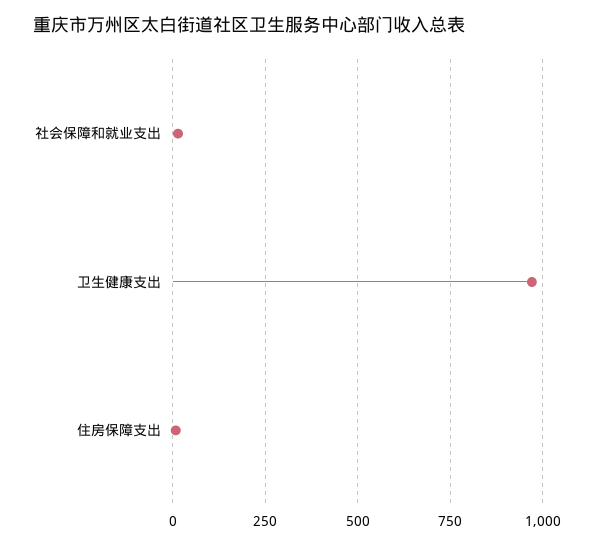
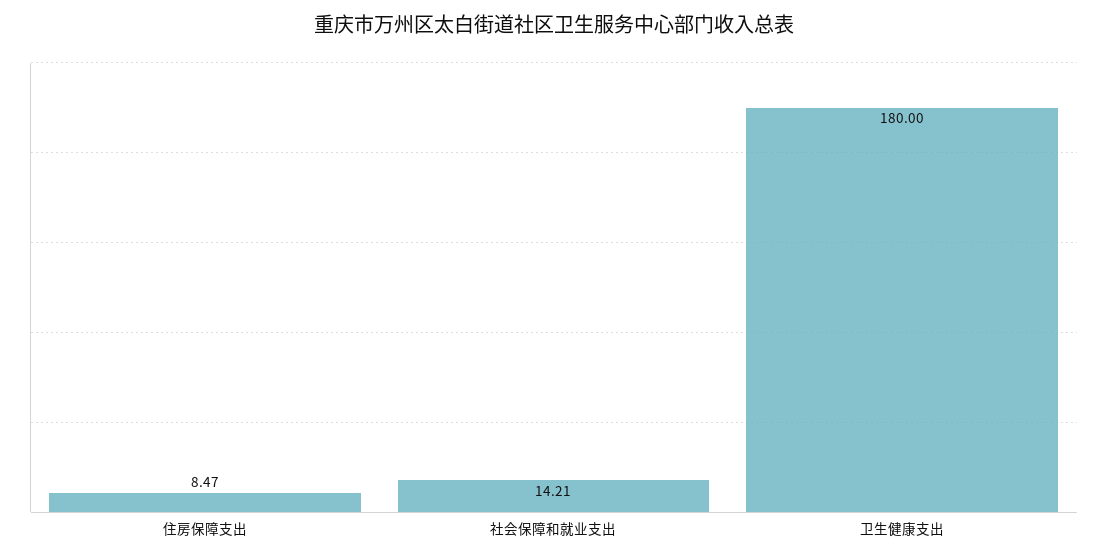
  {
    "社会保障和就业支出": 14.21,
-   "卫生健康支出": 975,
+   "卫生健康支出": 180,
    "住房保障支出": 8.47
  }

